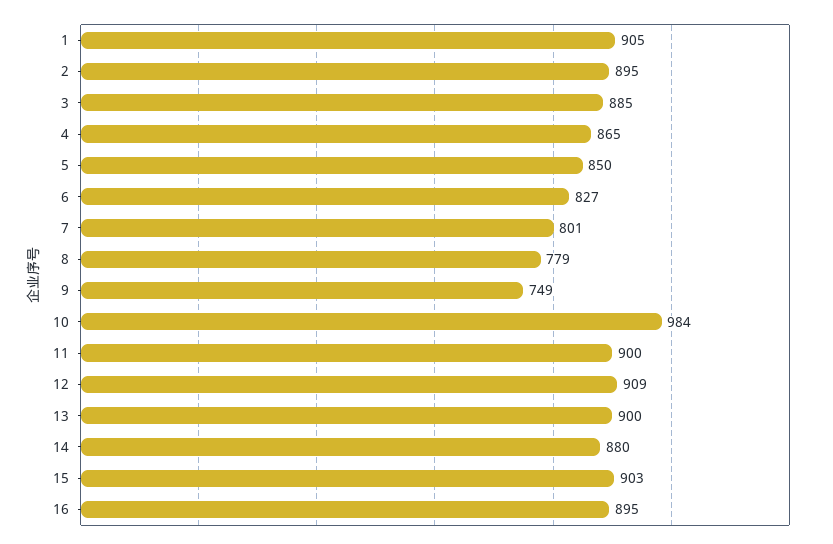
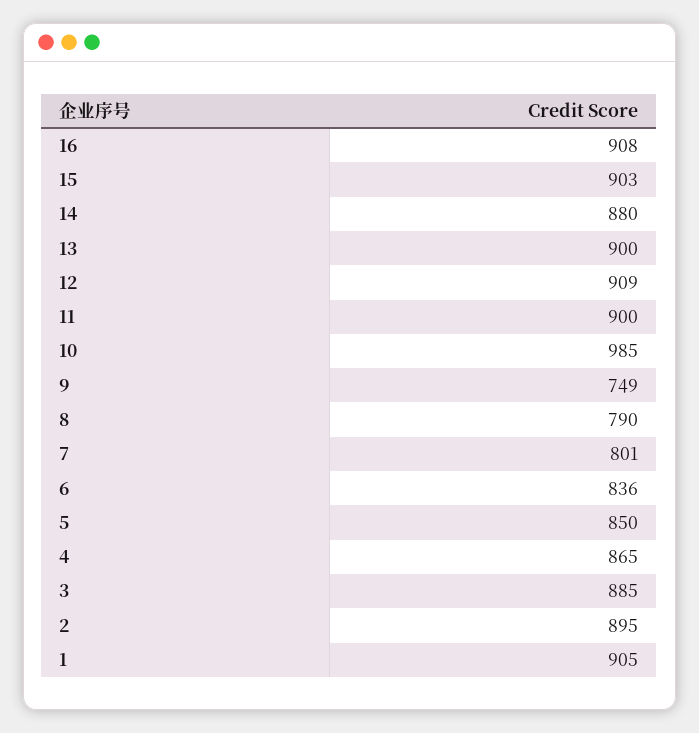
  {
    "1": 905,
    "2": 895,
    "3": 885,
    "4": 865,
    "5": 850,
-   "6": 827,
+   "6": 836,
    "7": 801,
-   "8": 779,
+   "8": 790,
    "9": 749,
-   "10": 984,
+   "10": 985,
    "11": 900,
    "12": 909,
    "13": 900,
    "14": 880,
    "15": 903,
-   "16": 895
+   "16": 908
  }

